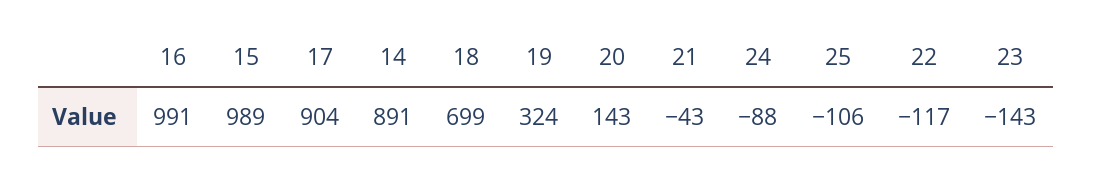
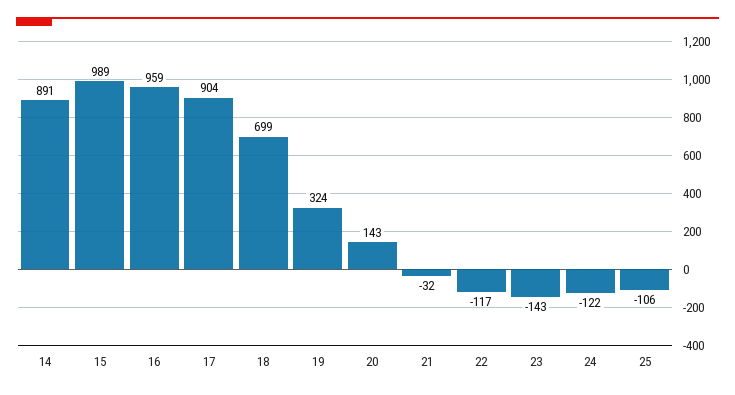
  {
-   "16": 991,
+   "16": 959,
    "15": 989,
    "17": 904,
    "14": 891,
    "18": 699,
    "19": 324,
    "20": 143,
-   "21": -43,
+   "21": -32,
-   "24": -88,
+   "24": -122,
    "25": -106,
    "22": -117,
    "23": -143
  }

